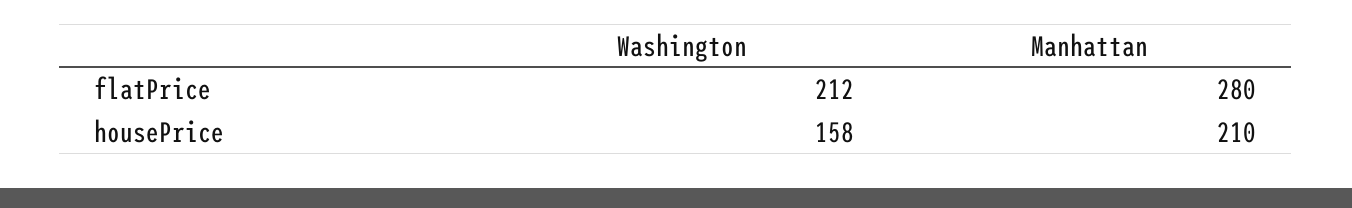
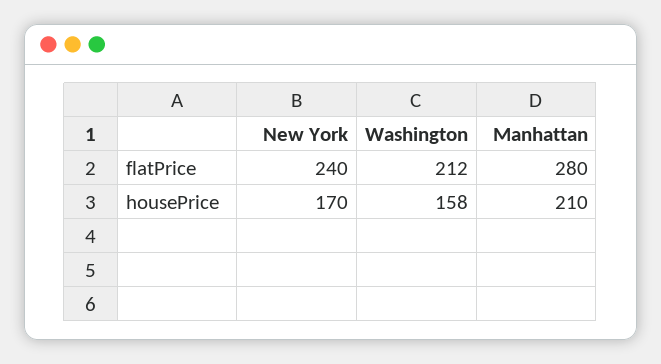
  {
    "Washington": {
      "flatPrice": 212,
      "housePrice": 158
    },
    "Manhattan": {
      "flatPrice": 280,
      "housePrice": 210
-   }
+   },
+   "New York": {
+     "flatPrice": 240,
+     "housePrice": 170
+   }
  }

